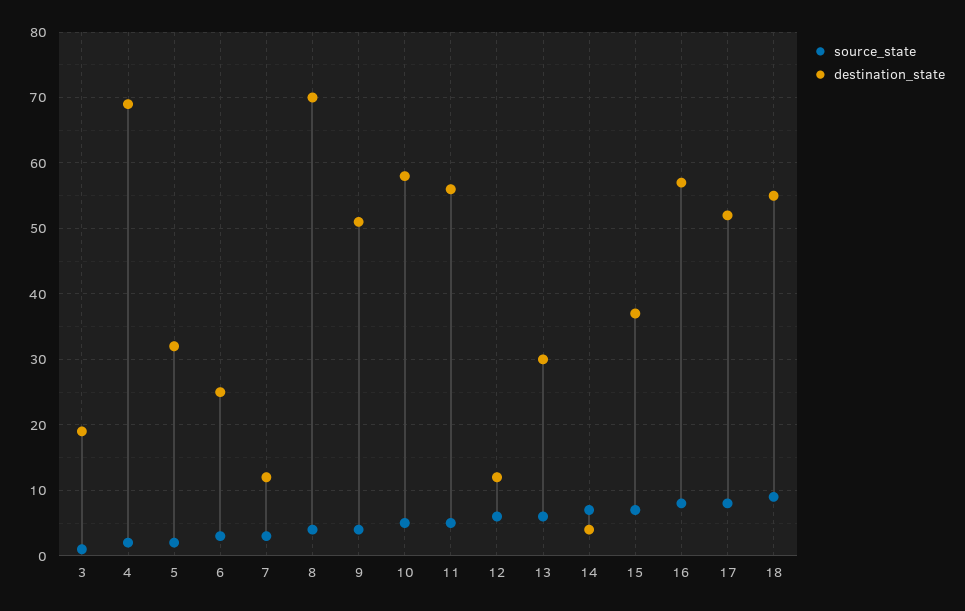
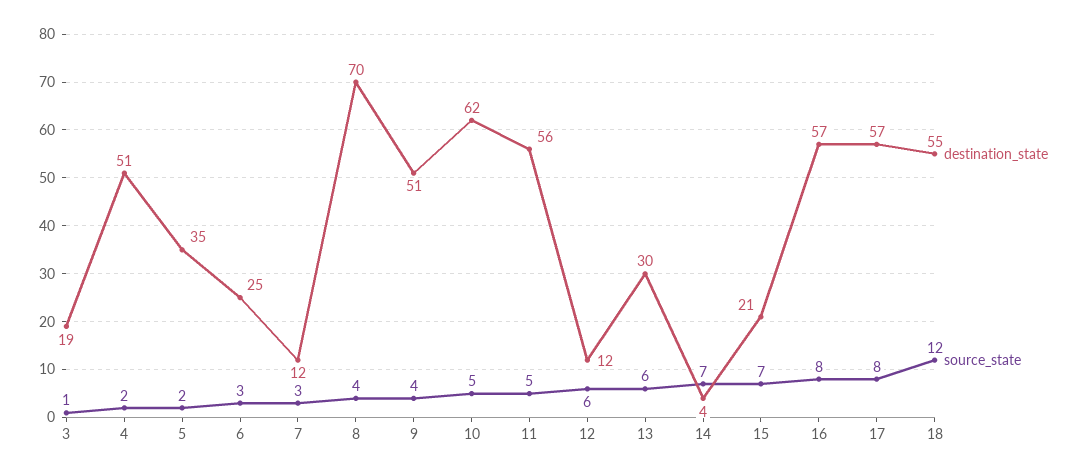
  {
    "source_state": {
      "3": 1,
      "4": 2,
      "5": 2,
      "6": 3,
      "7": 3,
      "8": 4,
      "9": 4,
      "10": 5,
      "11": 5,
      "12": 6,
      "13": 6,
      "14": 7,
      "15": 7,
      "16": 8,
      "17": 8,
-     "18": 9
+     "18": 12
    },
    "destination_state": {
      "3": 19,
-     "4": 69,
+     "4": 51,
-     "5": 32,
+     "5": 35,
      "6": 25,
      "7": 12,
      "8": 70,
      "9": 51,
-     "10": 58,
+     "10": 62,
      "11": 56,
      "12": 12,
      "13": 30,
      "14": 4,
-     "15": 37,
+     "15": 21,
      "16": 57,
-     "17": 52,
+     "17": 57,
      "18": 55
    }
  }

